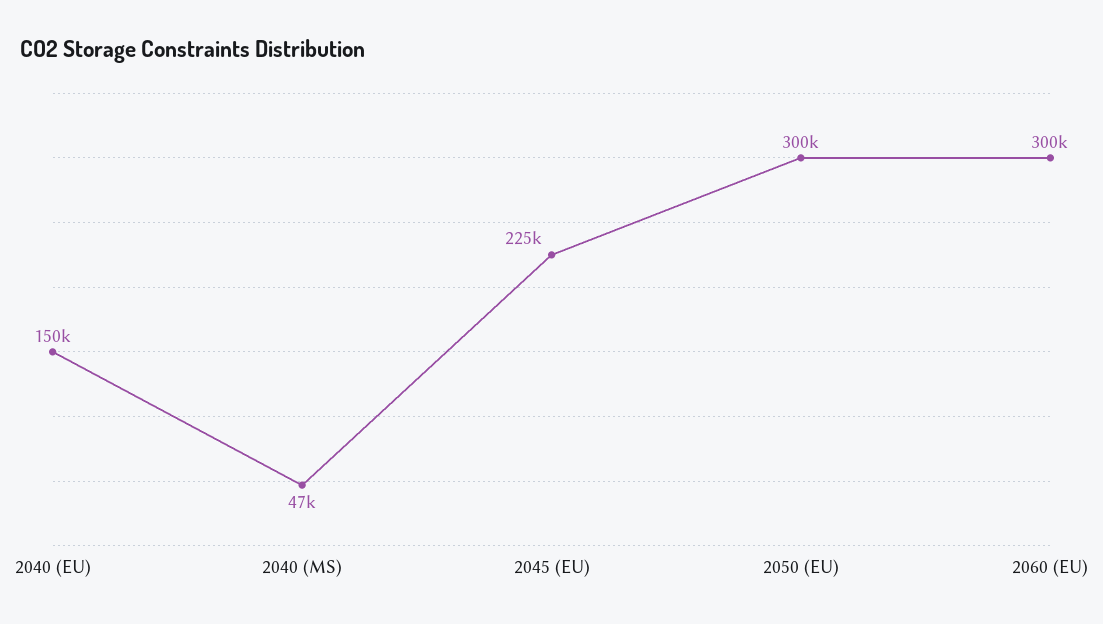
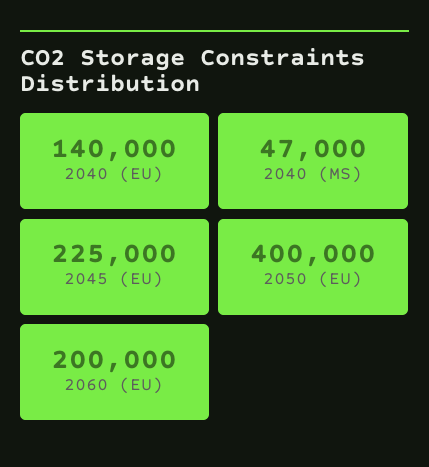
  {
-   "2040 (EU)": 150000,
+   "2040 (EU)": 140000,
    "2040 (MS)": 47000,
    "2045 (EU)": 225000,
-   "2050 (EU)": 300000,
+   "2050 (EU)": 400000,
-   "2060 (EU)": 300000
+   "2060 (EU)": 200000
  }

